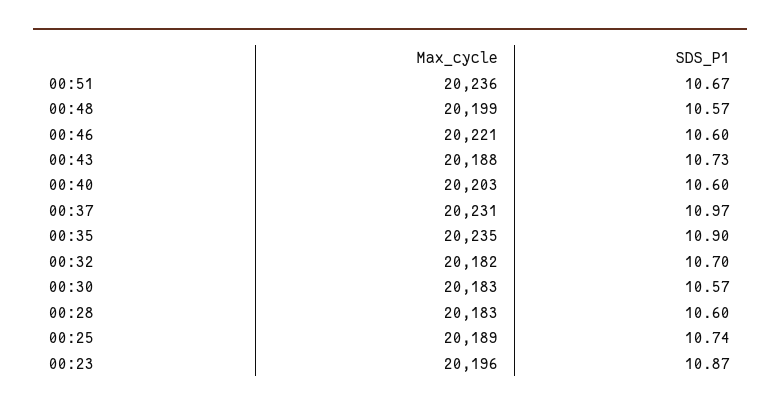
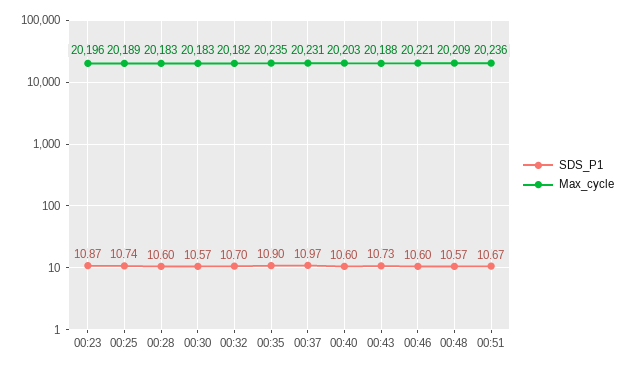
  {
    "Max_cycle": {
      "00:51": 20236,
-     "00:48": 20199,
+     "00:48": 20209,
      "00:46": 20221,
      "00:43": 20188,
      "00:40": 20203,
      "00:37": 20231,
      "00:35": 20235,
      "00:32": 20182,
      "00:30": 20183,
      "00:28": 20183,
      "00:25": 20189,
      "00:23": 20196
    },
    "SDS_P1": {
      "00:51": 10.67,
      "00:48": 10.57,
      "00:46": 10.6,
      "00:43": 10.73,
      "00:40": 10.6,
      "00:37": 10.97,
      "00:35": 10.9,
      "00:32": 10.7,
      "00:30": 10.57,
      "00:28": 10.6,
      "00:25": 10.74,
      "00:23": 10.87
    }
  }

